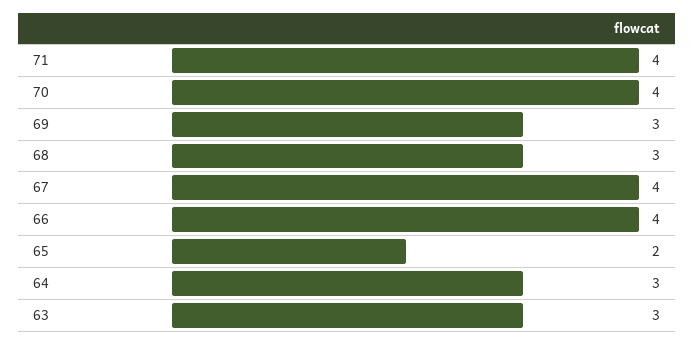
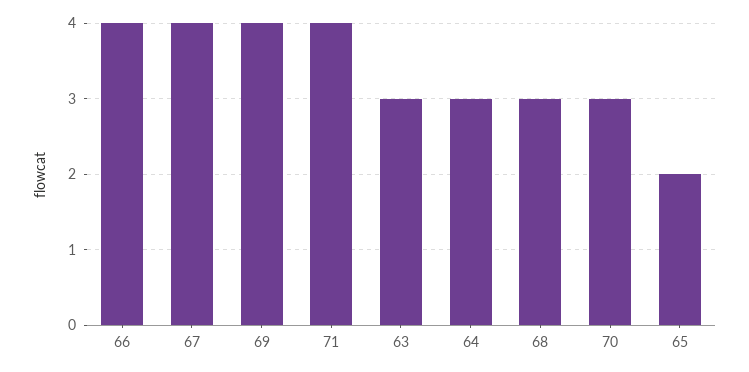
  {
    "71": 4,
-   "70": 4,
+   "70": 3,
-   "69": 3,
+   "69": 4,
    "68": 3,
    "67": 4,
    "66": 4,
    "65": 2,
    "64": 3,
    "63": 3
  }

